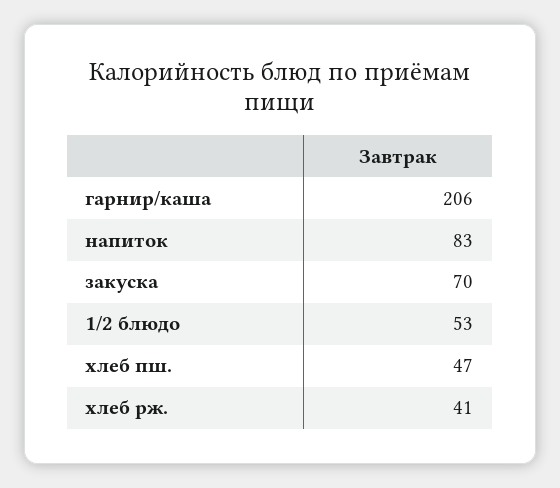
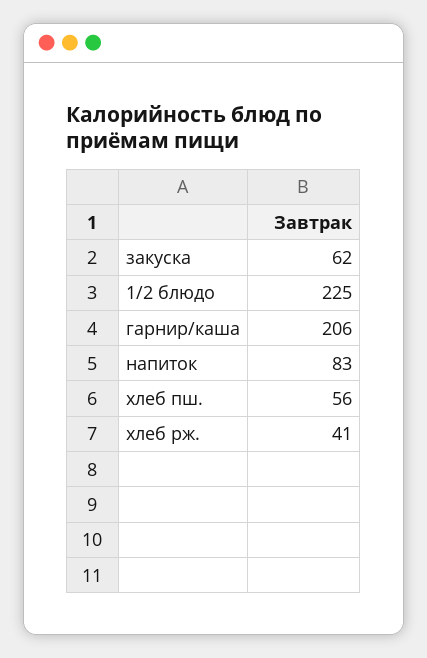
  {
    "гарнир/каша": 206,
    "напиток": 83,
-   "закуска": 70,
+   "закуска": 62,
-   "1/2 блюдо": 53,
+   "1/2 блюдо": 225,
-   "хлеб пш.": 47,
+   "хлеб пш.": 56,
    "хлеб рж.": 41
  }

